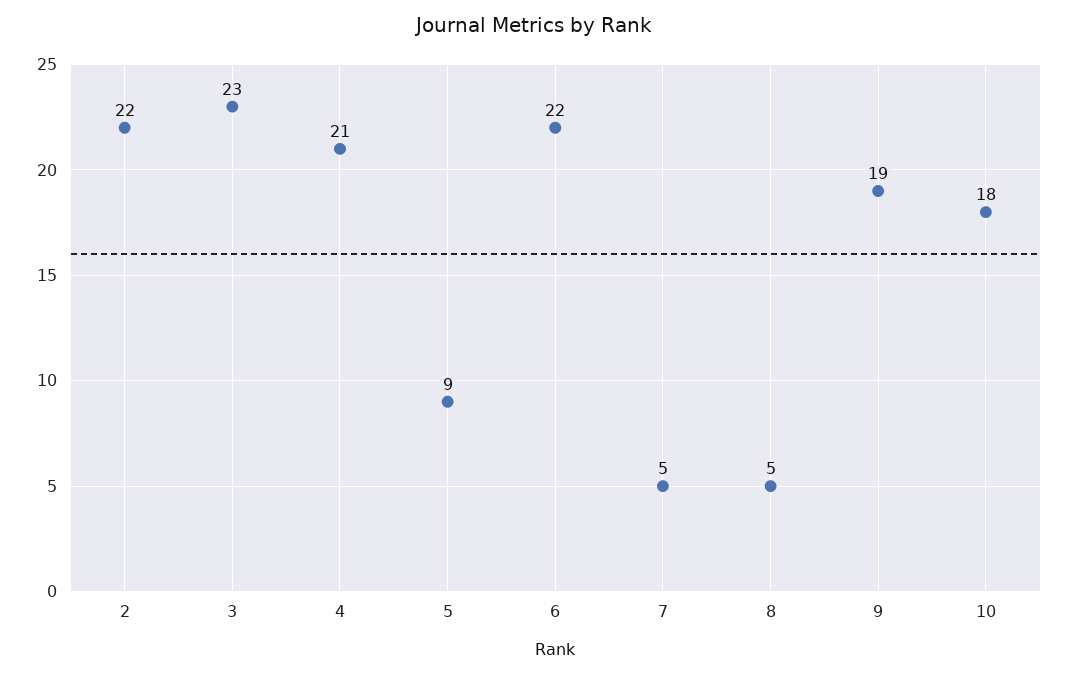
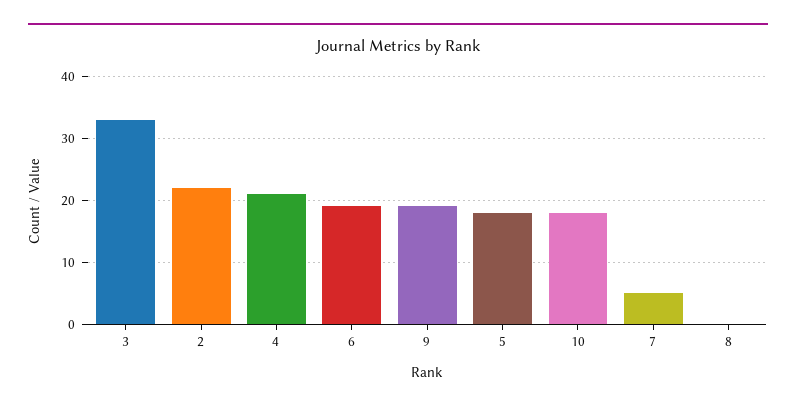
  {
    "2": 22,
-   "3": 23,
+   "3": 33,
    "4": 21,
-   "5": 9,
+   "5": 18,
-   "6": 22,
+   "6": 19,
    "7": 5,
-   "8": 5,
+   "8": 0,
    "9": 19,
    "10": 18
  }

